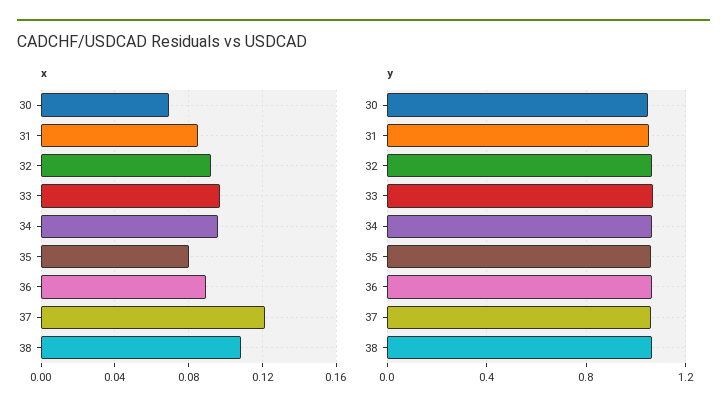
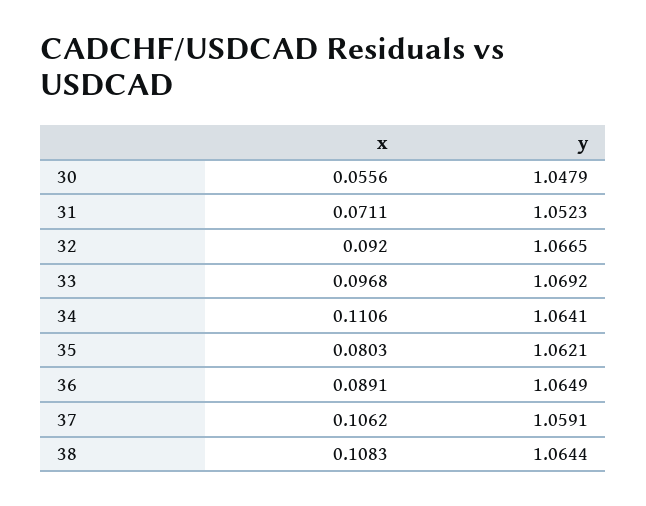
  {
    "x": {
-     "30": 0.07,
+     "30": 0.0556,
-     "31": 0.085,
+     "31": 0.0711,
      "32": 0.092,
      "33": 0.0968,
-     "34": 0.095,
+     "34": 0.1106,
      "35": 0.0803,
      "36": 0.0891,
-     "37": 0.12,
+     "37": 0.1062,
      "38": 0.1083
    },
    "y": {
      "30": 1.0479,
      "31": 1.0523,
      "32": 1.0665,
      "33": 1.0692,
      "34": 1.0641,
      "35": 1.0621,
      "36": 1.0649,
      "37": 1.0591,
      "38": 1.0644
    }
  }

